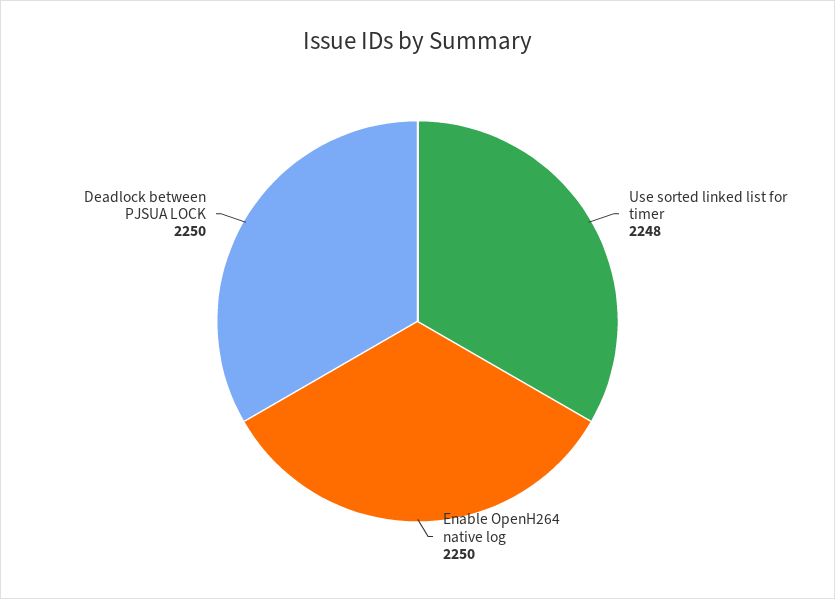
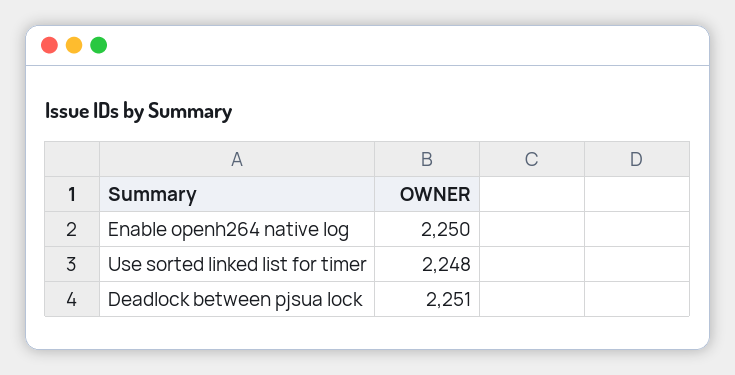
  {
    "Use sorted linked list for timer": 2248,
    "Enable OpenH264 native log": 2250,
-   "Deadlock between PJSUA LOCK": 2250
+   "Deadlock between PJSUA LOCK": 2251
  }

